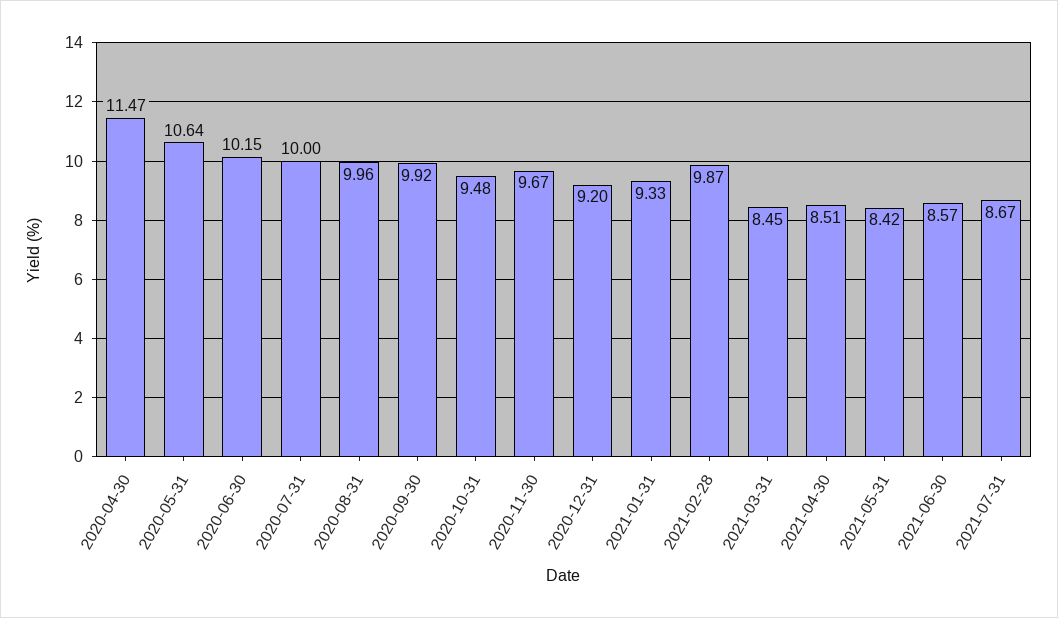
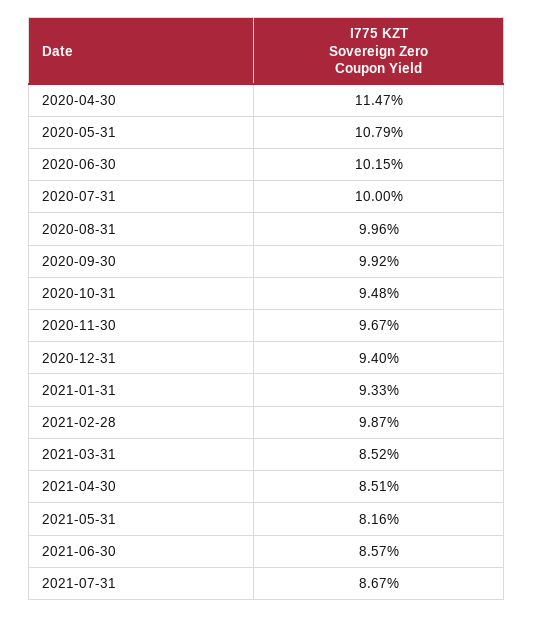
  {
    "2020-04-30": 11.47,
-   "2020-05-31": 10.64,
+   "2020-05-31": 10.79,
    "2020-06-30": 10.15,
    "2020-07-31": 10,
    "2020-08-31": 9.96,
    "2020-09-30": 9.92,
    "2020-10-31": 9.48,
    "2020-11-30": 9.67,
-   "2020-12-31": 9.2,
+   "2020-12-31": 9.4,
    "2021-01-31": 9.33,
    "2021-02-28": 9.87,
-   "2021-03-31": 8.45,
+   "2021-03-31": 8.52,
    "2021-04-30": 8.51,
-   "2021-05-31": 8.42,
+   "2021-05-31": 8.16,
    "2021-06-30": 8.57,
    "2021-07-31": 8.67
  }

